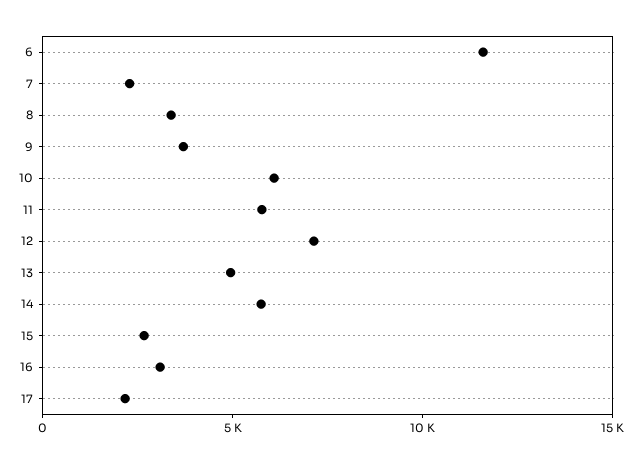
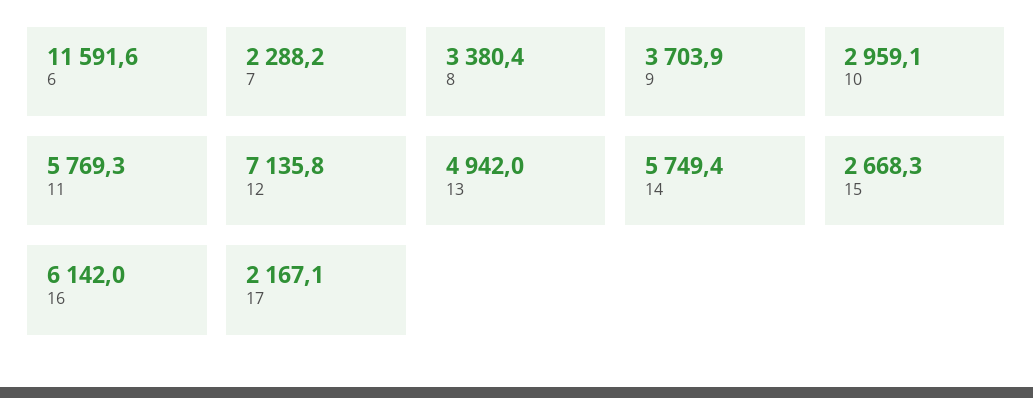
  {
    "6": 11591.6,
    "7": 2288.2,
    "8": 3380.4,
    "9": 3703.9,
-   "10": 6000,
+   "10": 2959.1,
    "11": 5769.3,
    "12": 7135.8,
    "13": 4942,
    "14": 5749.4,
    "15": 2668.3,
-   "16": 3000,
+   "16": 6142,
    "17": 2167.1
  }

